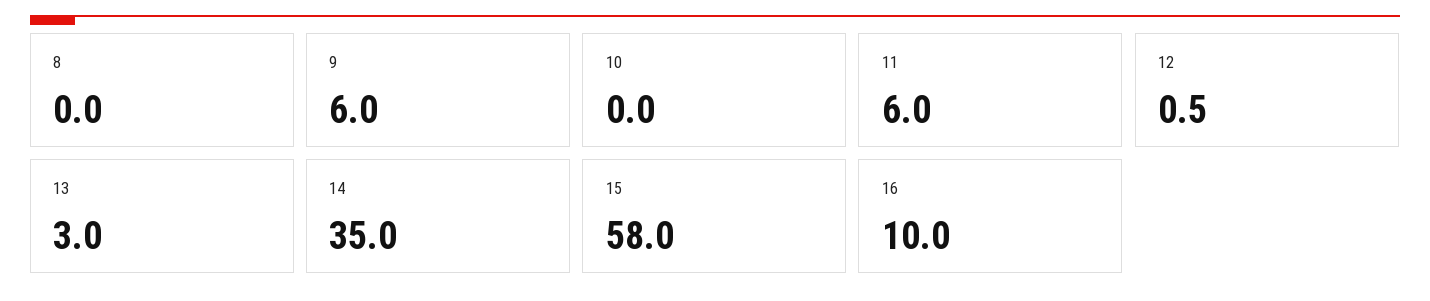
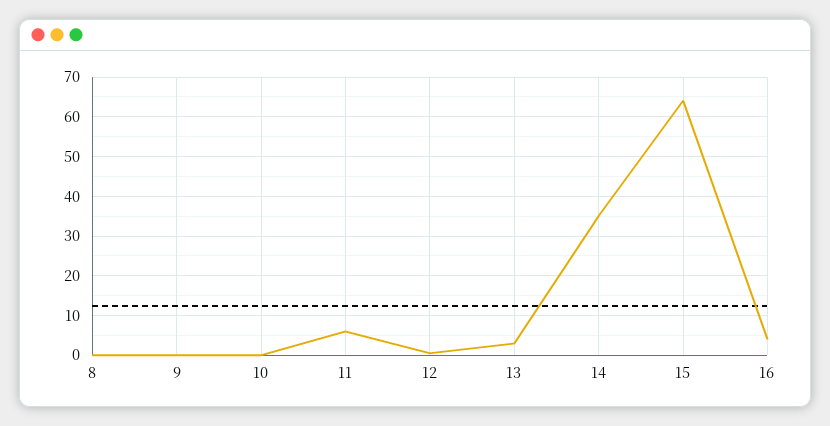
  {
    "8": 0,
-   "9": 6,
+   "9": 0,
    "10": 0,
    "11": 6,
    "12": 0.5,
    "13": 3,
    "14": 35,
-   "15": 58,
+   "15": 64,
-   "16": 10
+   "16": 4
  }

